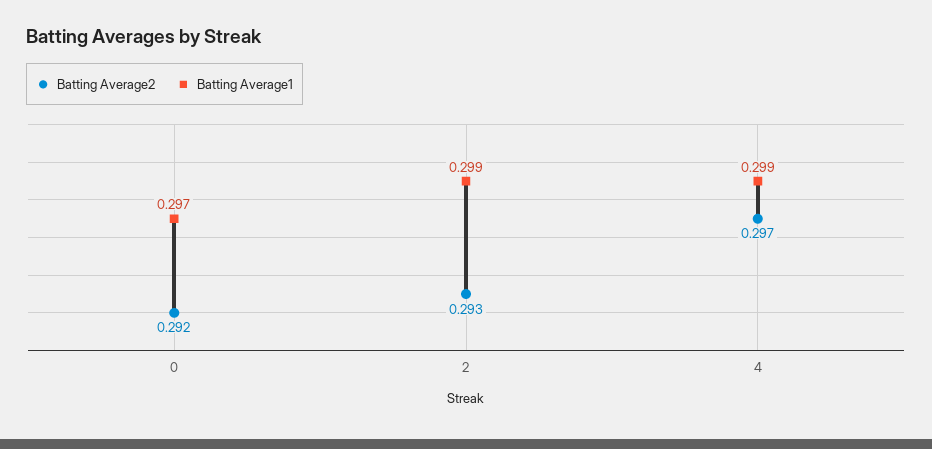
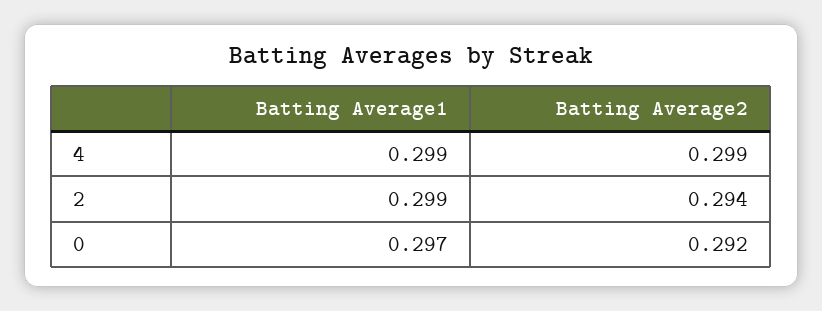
  {
    "Batting Average2": {
      "0": 0.292,
-     "2": 0.293,
+     "2": 0.294,
-     "4": 0.297
+     "4": 0.299
    },
    "Batting Average1": {
      "0": 0.297,
      "2": 0.299,
      "4": 0.299
    }
  }

